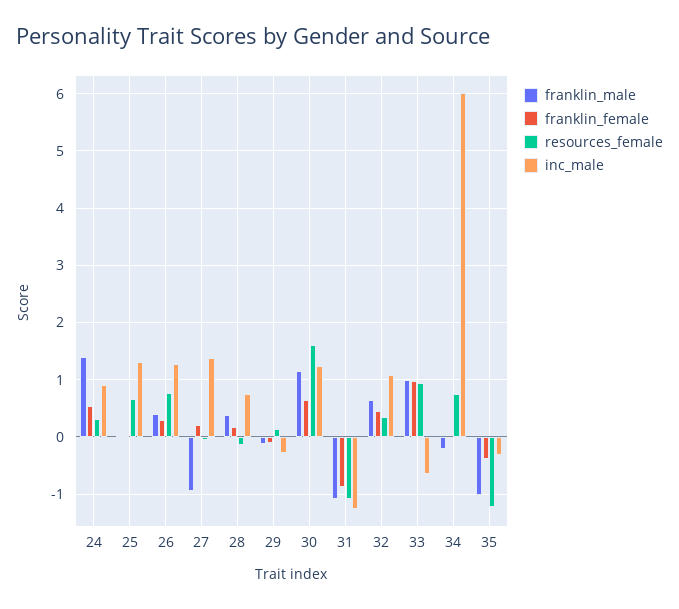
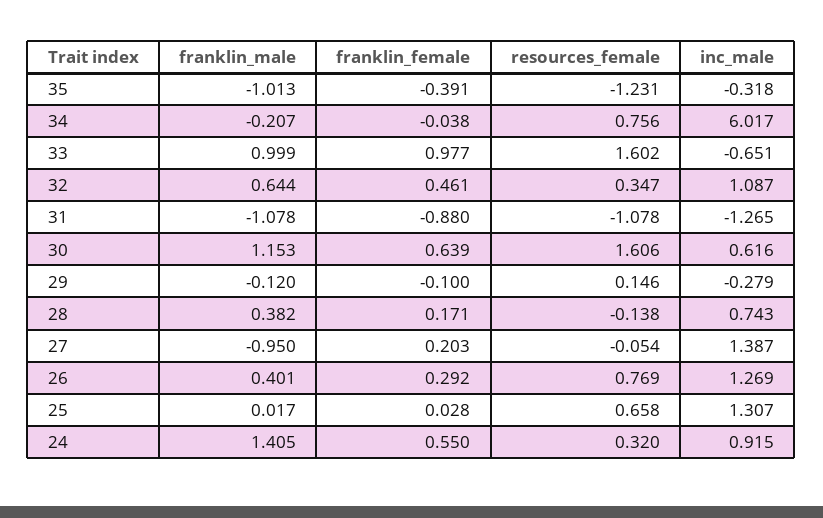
  {
    "franklin_male": {
      "24": 1.405,
      "25": 0.017,
      "26": 0.401,
      "27": -0.95,
      "28": 0.382,
      "29": -0.12,
      "30": 1.153,
      "31": -1.078,
      "32": 0.644,
      "33": 0.999,
      "34": -0.207,
      "35": -1.013
    },
    "franklin_female": {
      "24": 0.55,
      "25": 0.028,
      "26": 0.292,
      "27": 0.203,
      "28": 0.171,
      "29": -0.1,
      "30": 0.639,
      "31": -0.88,
      "32": 0.461,
      "33": 0.977,
      "34": -0.038,
      "35": -0.391
    },
    "resources_female": {
      "24": 0.32,
      "25": 0.658,
      "26": 0.769,
      "27": -0.054,
      "28": -0.138,
      "29": 0.146,
      "30": 1.606,
      "31": -1.078,
      "32": 0.347,
-     "33": 1,
+     "33": 1.602,
      "34": 0.756,
      "35": -1.231
    },
    "inc_male": {
      "24": 0.915,
      "25": 1.307,
      "26": 1.269,
      "27": 1.387,
      "28": 0.743,
      "29": -0.279,
-     "30": 1.2,
+     "30": 0.616,
      "31": -1.265,
      "32": 1.087,
      "33": -0.651,
      "34": 6.017,
      "35": -0.318
    }
  }

